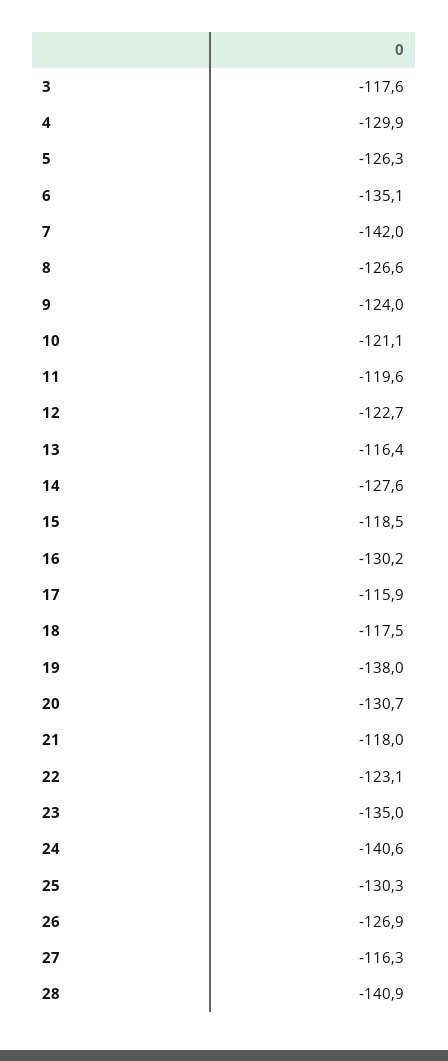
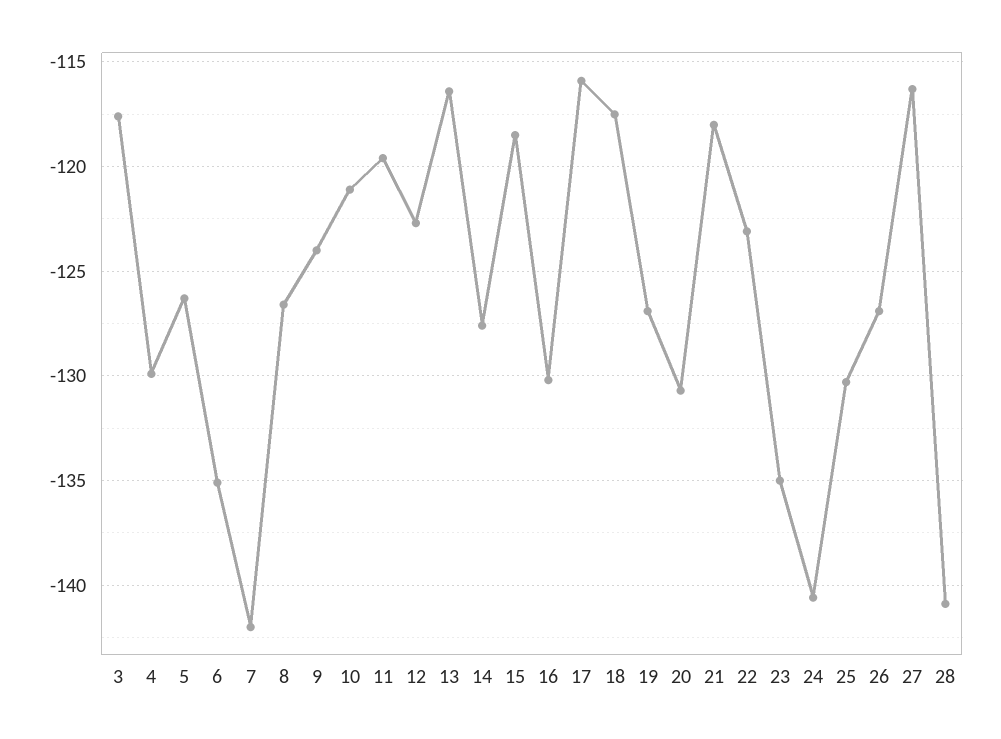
  {
    "3": -117.6,
    "4": -129.9,
    "5": -126.3,
    "6": -135.1,
    "7": -142,
    "8": -126.6,
    "9": -124,
    "10": -121.1,
    "11": -119.6,
    "12": -122.7,
    "13": -116.4,
    "14": -127.6,
    "15": -118.5,
    "16": -130.2,
    "17": -115.9,
    "18": -117.5,
-   "19": -138,
+   "19": -127,
    "20": -130.7,
    "21": -118,
    "22": -123.1,
    "23": -135,
    "24": -140.6,
    "25": -130.3,
    "26": -126.9,
    "27": -116.3,
    "28": -140.9
  }

